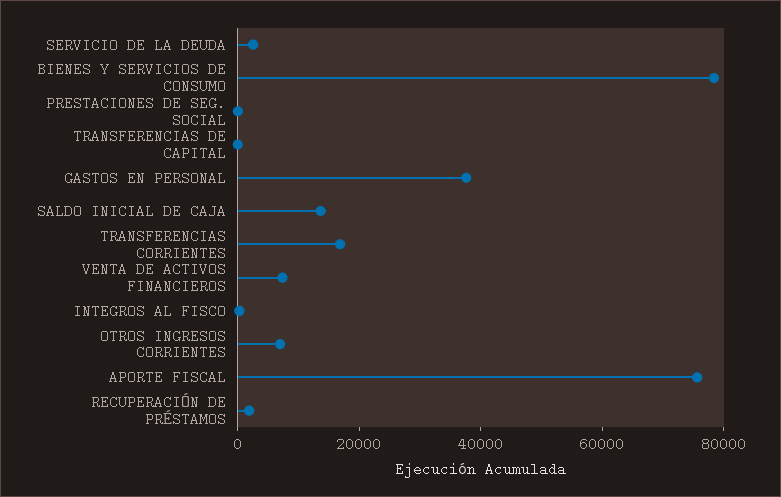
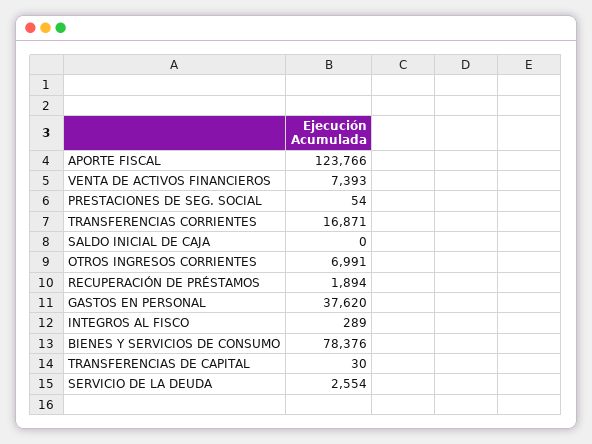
  {
    "SERVICIO DE LA DEUDA": 2554,
    "BIENES Y SERVICIOS DE CONSUMO": 78376,
    "PRESTACIONES DE SEG. SOCIAL": 54,
    "TRANSFERENCIAS DE CAPITAL": 30,
    "GASTOS EN PERSONAL": 37620,
-   "SALDO INICIAL DE CAJA": 15000,
+   "SALDO INICIAL DE CAJA": 0,
    "TRANSFERENCIAS CORRIENTES": 16871,
    "VENTA DE ACTIVOS FINANCIEROS": 7393,
    "INTEGROS AL FISCO": 289,
    "OTROS INGRESOS CORRIENTES": 6991,
-   "APORTE FISCAL": 75000,
+   "APORTE FISCAL": 123766,
    "RECUPERACIÓN DE PRÉSTAMOS": 1894
  }

